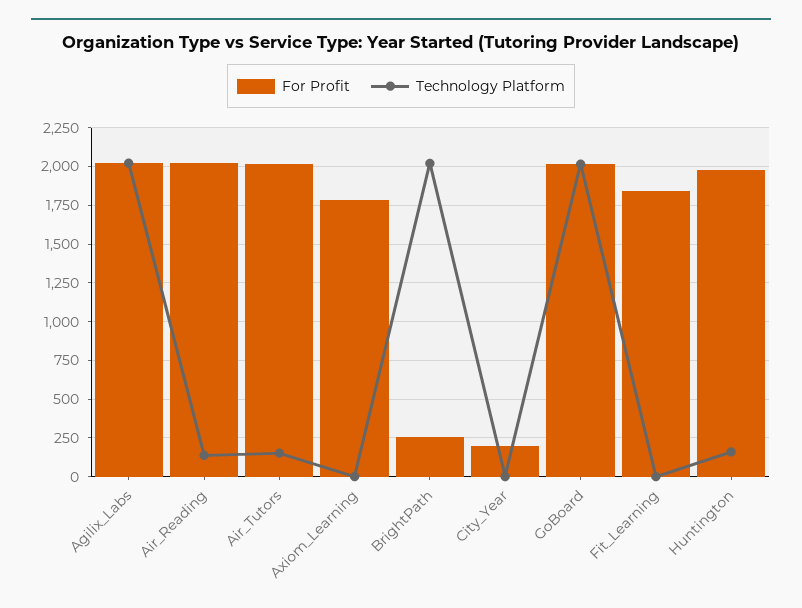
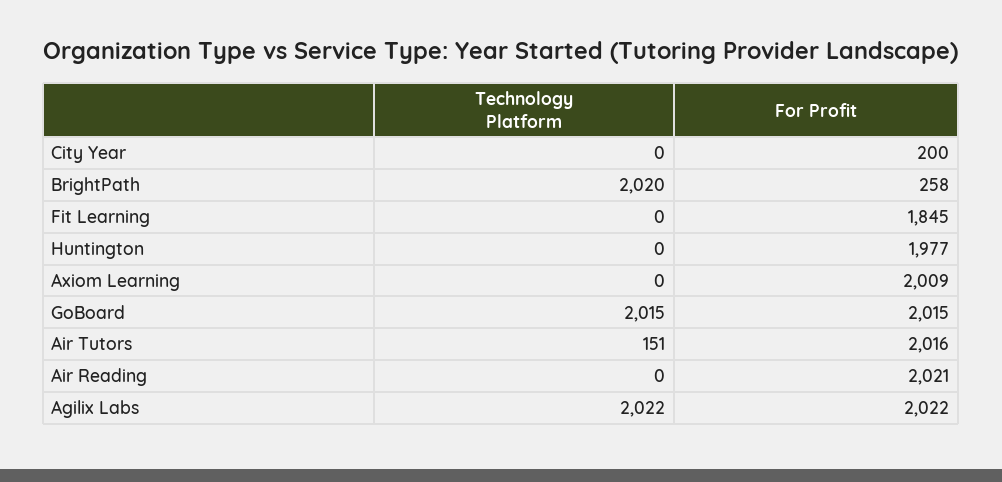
  {
    "For Profit": {
      "Agilix_Labs": 2022,
      "Air_Reading": 2021,
      "Air_Tutors": 2016,
-     "Axiom_Learning": 1800,
+     "Axiom_Learning": 2009,
      "BrightPath": 258,
      "City_Year": 200,
      "GoBoard": 2015,
      "Fit_Learning": 1845,
      "Huntington": 1977
    },
    "Technology Platform": {
      "Agilix_Labs": 2022,
-     "Air_Reading": 150,
+     "Air_Reading": 0,
      "Air_Tutors": 151,
      "Axiom_Learning": 0,
      "BrightPath": 2020,
      "City_Year": 0,
      "GoBoard": 2015,
      "Fit_Learning": 0,
-     "Huntington": 150
+     "Huntington": 0
    }
  }

